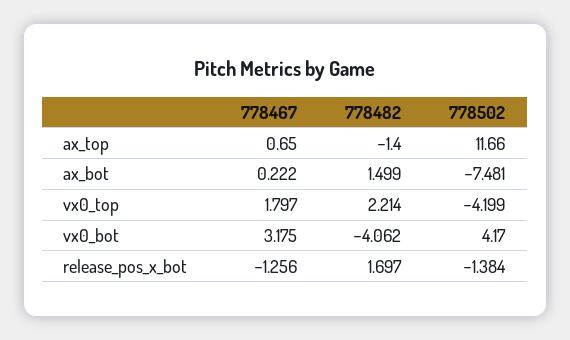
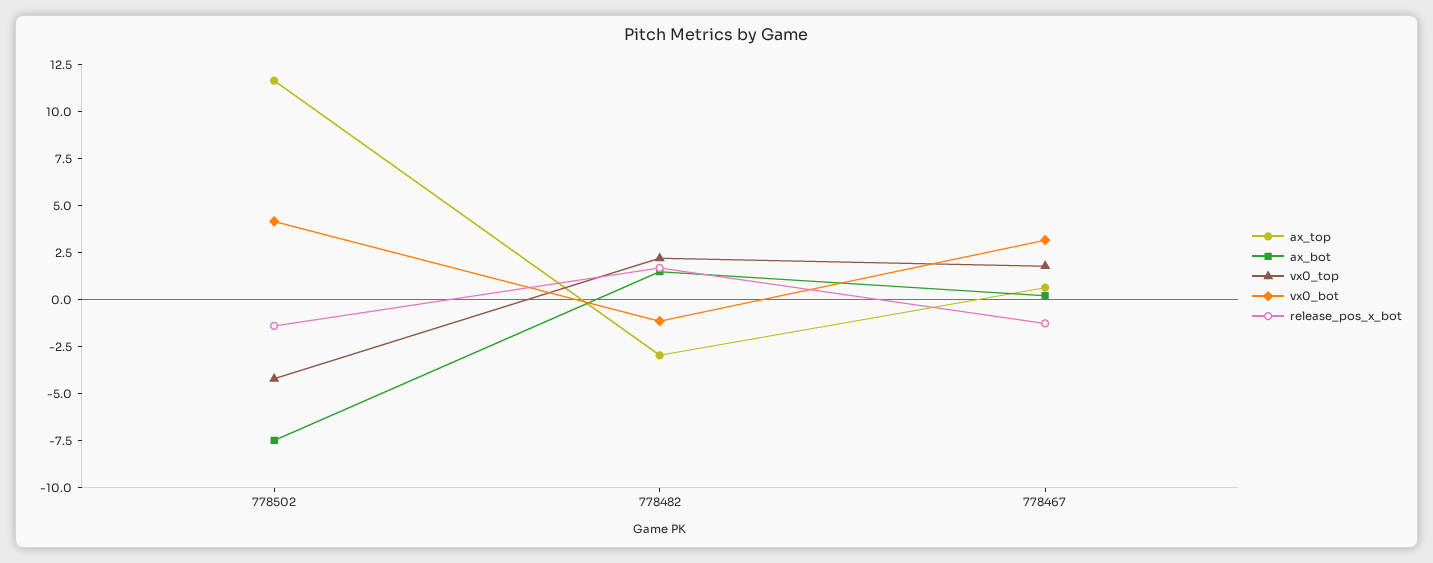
  {
    "ax_top": {
      "778467": 0.65,
-     "778482": -1.4,
+     "778482": -3,
      "778502": 11.66
    },
    "ax_bot": {
      "778467": 0.222,
      "778482": 1.499,
      "778502": -7.481
    },
    "vx0_top": {
      "778467": 1.797,
      "778482": 2.214,
      "778502": -4.199
    },
    "vx0_bot": {
      "778467": 3.175,
-     "778482": -4.062,
+     "778482": -1,
      "778502": 4.17
    },
    "release_pos_x_bot": {
      "778467": -1.256,
      "778482": 1.697,
      "778502": -1.384
    }
  }

